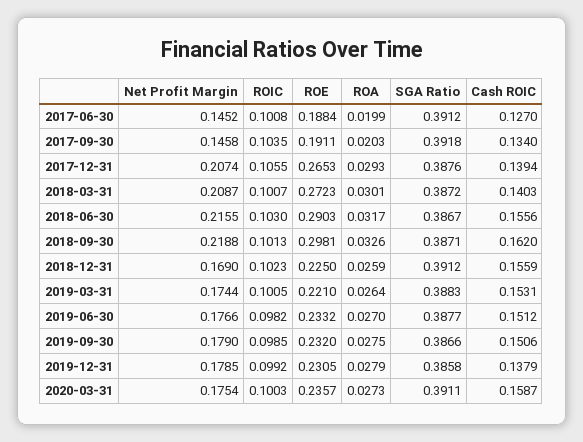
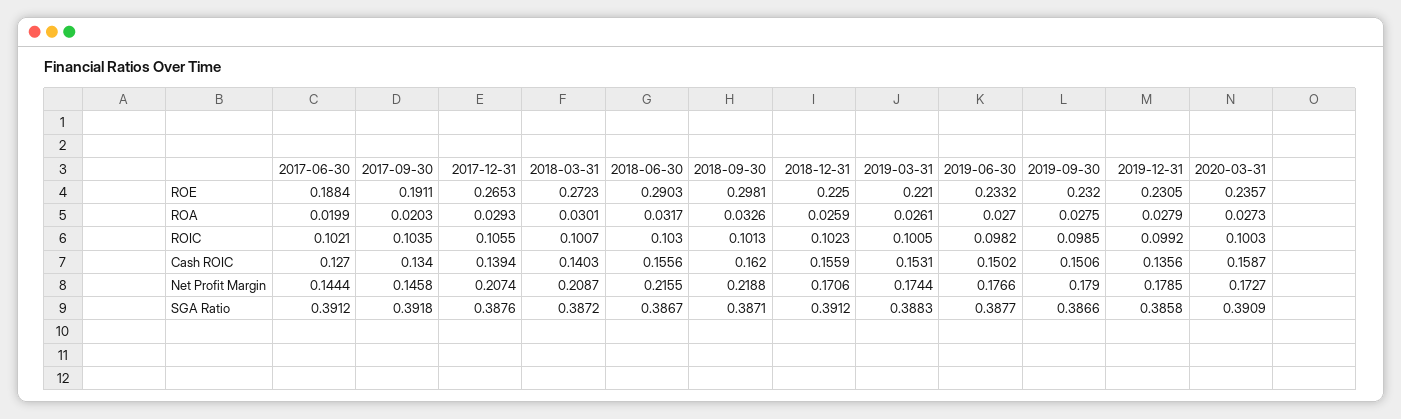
  {
    "Net Profit Margin": {
-     "2017-06-30": 0.1452,
+     "2017-06-30": 0.1444,
      "2017-09-30": 0.1458,
      "2017-12-31": 0.2074,
      "2018-03-31": 0.2087,
      "2018-06-30": 0.2155,
      "2018-09-30": 0.2188,
-     "2018-12-31": 0.169,
+     "2018-12-31": 0.1706,
      "2019-03-31": 0.1744,
      "2019-06-30": 0.1766,
      "2019-09-30": 0.179,
      "2019-12-31": 0.1785,
-     "2020-03-31": 0.1754
+     "2020-03-31": 0.1727
    },
    "ROIC": {
-     "2017-06-30": 0.1008,
+     "2017-06-30": 0.1021,
      "2017-09-30": 0.1035,
      "2017-12-31": 0.1055,
      "2018-03-31": 0.1007,
      "2018-06-30": 0.103,
      "2018-09-30": 0.1013,
      "2018-12-31": 0.1023,
      "2019-03-31": 0.1005,
      "2019-06-30": 0.0982,
      "2019-09-30": 0.0985,
      "2019-12-31": 0.0992,
      "2020-03-31": 0.1003
    },
    "ROE": {
      "2017-06-30": 0.1884,
      "2017-09-30": 0.1911,
      "2017-12-31": 0.2653,
      "2018-03-31": 0.2723,
      "2018-06-30": 0.2903,
      "2018-09-30": 0.2981,
      "2018-12-31": 0.225,
      "2019-03-31": 0.221,
      "2019-06-30": 0.2332,
      "2019-09-30": 0.232,
      "2019-12-31": 0.2305,
      "2020-03-31": 0.2357
    },
    "ROA": {
      "2017-06-30": 0.0199,
      "2017-09-30": 0.0203,
      "2017-12-31": 0.0293,
      "2018-03-31": 0.0301,
      "2018-06-30": 0.0317,
      "2018-09-30": 0.0326,
      "2018-12-31": 0.0259,
-     "2019-03-31": 0.0264,
+     "2019-03-31": 0.0261,
      "2019-06-30": 0.027,
      "2019-09-30": 0.0275,
      "2019-12-31": 0.0279,
      "2020-03-31": 0.0273
    },
    "SGA Ratio": {
      "2017-06-30": 0.3912,
      "2017-09-30": 0.3918,
      "2017-12-31": 0.3876,
      "2018-03-31": 0.3872,
      "2018-06-30": 0.3867,
      "2018-09-30": 0.3871,
      "2018-12-31": 0.3912,
      "2019-03-31": 0.3883,
      "2019-06-30": 0.3877,
      "2019-09-30": 0.3866,
      "2019-12-31": 0.3858,
-     "2020-03-31": 0.3911
+     "2020-03-31": 0.3909
    },
    "Cash ROIC": {
      "2017-06-30": 0.127,
      "2017-09-30": 0.134,
      "2017-12-31": 0.1394,
      "2018-03-31": 0.1403,
      "2018-06-30": 0.1556,
      "2018-09-30": 0.162,
      "2018-12-31": 0.1559,
      "2019-03-31": 0.1531,
-     "2019-06-30": 0.1512,
+     "2019-06-30": 0.1502,
      "2019-09-30": 0.1506,
-     "2019-12-31": 0.1379,
+     "2019-12-31": 0.1356,
      "2020-03-31": 0.1587
    }
  }

